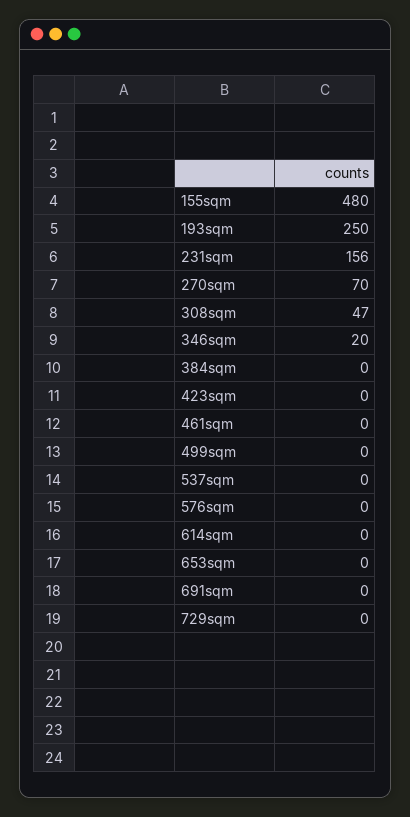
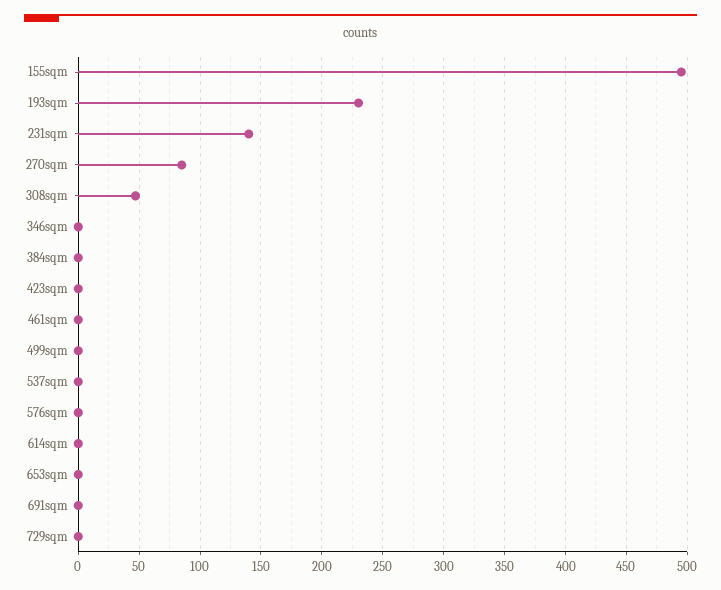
  {
-   "155sqm": 480,
+   "155sqm": 495,
-   "193sqm": 250,
+   "193sqm": 230,
-   "231sqm": 156,
+   "231sqm": 140,
-   "270sqm": 70,
+   "270sqm": 85,
    "308sqm": 47,
-   "346sqm": 20,
+   "346sqm": 0,
    "384sqm": 0,
    "423sqm": 0,
    "461sqm": 0,
    "499sqm": 0,
    "537sqm": 0,
    "576sqm": 0,
    "614sqm": 0,
    "653sqm": 0,
    "691sqm": 0,
    "729sqm": 0
  }

